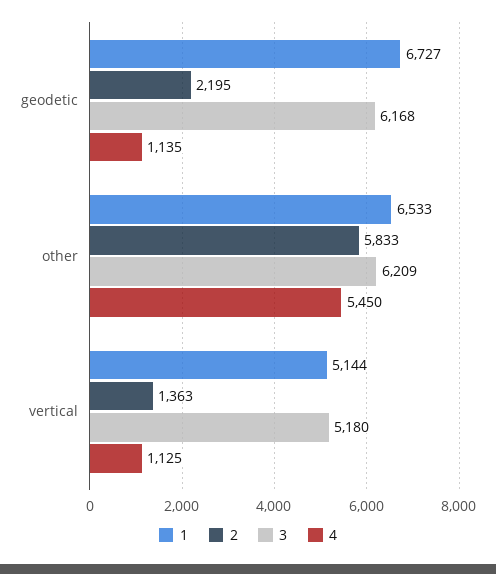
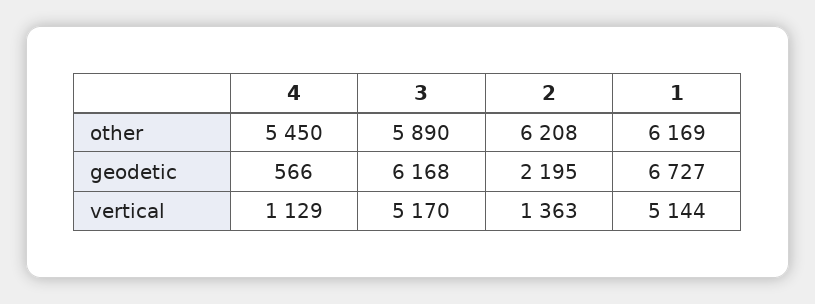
  {
    "1": {
      "geodetic": 6727,
-     "other": 6533,
+     "other": 6169,
      "vertical": 5144
    },
    "2": {
      "geodetic": 2195,
-     "other": 5833,
+     "other": 6208,
      "vertical": 1363
    },
    "3": {
      "geodetic": 6168,
-     "other": 6209,
+     "other": 5890,
-     "vertical": 5180
+     "vertical": 5170
    },
    "4": {
-     "geodetic": 1135,
+     "geodetic": 566,
      "other": 5450,
-     "vertical": 1125
+     "vertical": 1129
    }
  }

